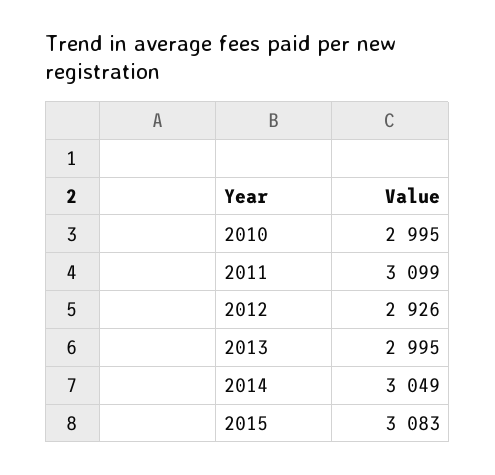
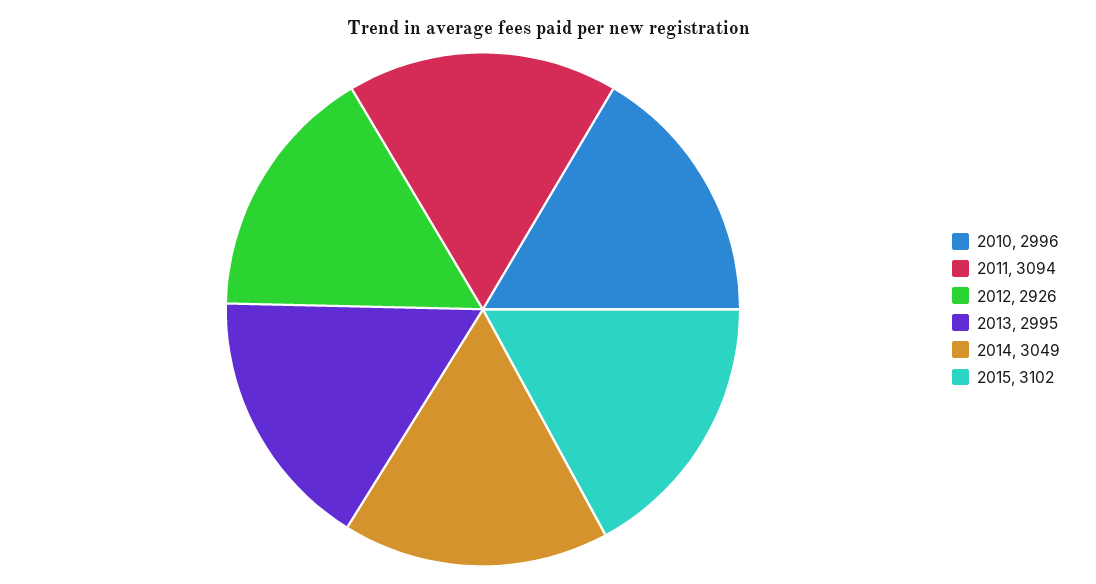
  {
-   "2010": 2995,
+   "2010": 2996,
-   "2011": 3099,
+   "2011": 3094,
    "2012": 2926,
    "2013": 2995,
    "2014": 3049,
-   "2015": 3083
+   "2015": 3102
  }

